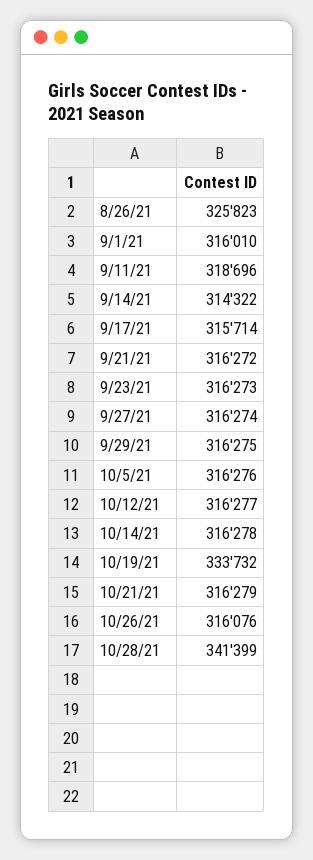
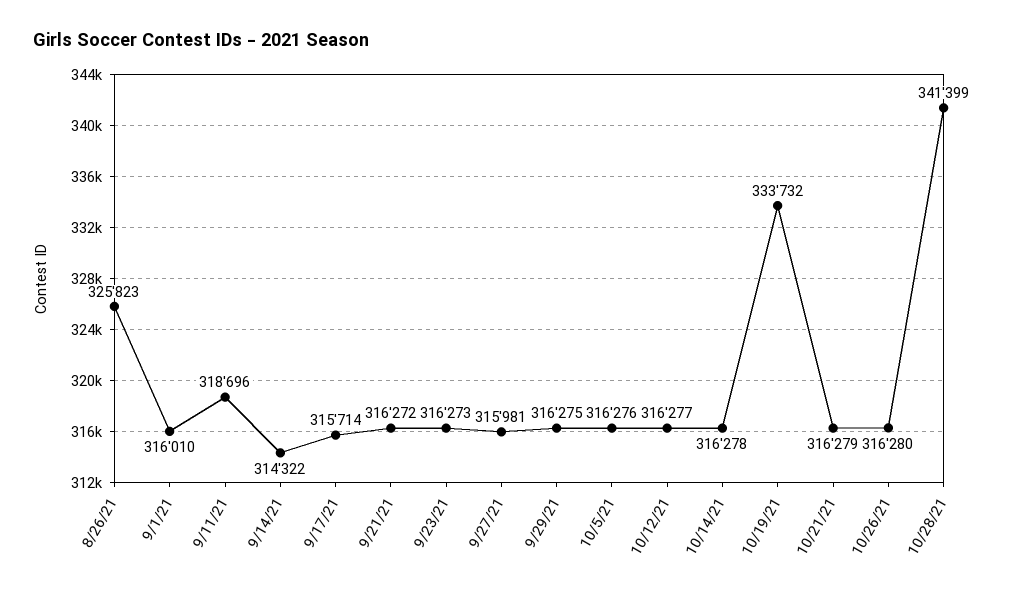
  {
    "8/26/21": 325823,
    "9/1/21": 316010,
    "9/11/21": 318696,
    "9/14/21": 314322,
    "9/17/21": 315714,
    "9/21/21": 316272,
    "9/23/21": 316273,
-   "9/27/21": 316274,
+   "9/27/21": 315981,
    "9/29/21": 316275,
    "10/5/21": 316276,
    "10/12/21": 316277,
    "10/14/21": 316278,
    "10/19/21": 333732,
    "10/21/21": 316279,
-   "10/26/21": 316076,
+   "10/26/21": 316280,
    "10/28/21": 341399
  }

